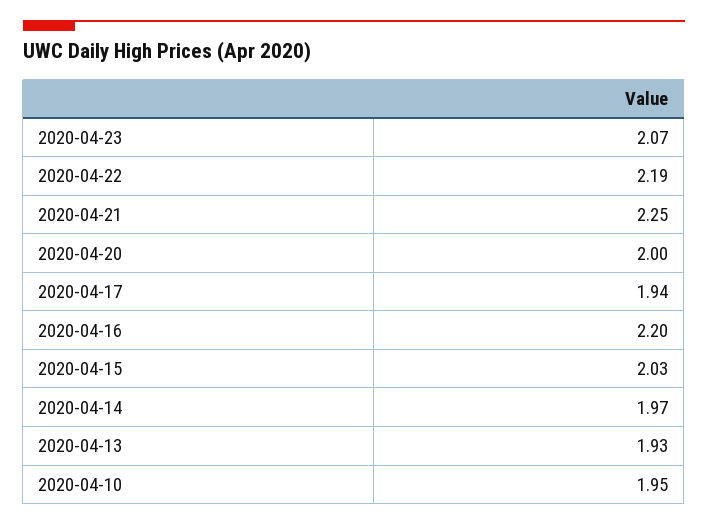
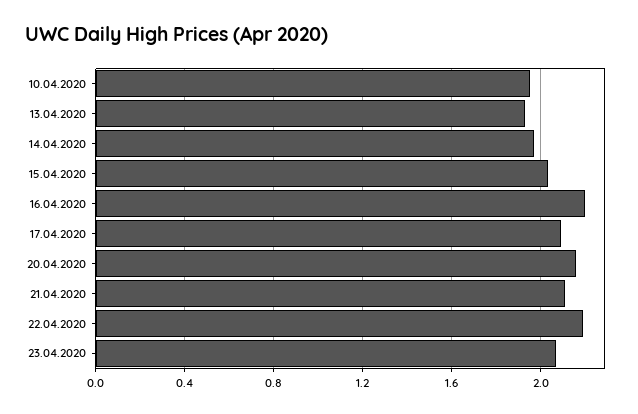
  {
    "2020-04-23": 2.07,
    "2020-04-22": 2.19,
-   "2020-04-21": 2.25,
+   "2020-04-21": 2.1,
-   "2020-04-20": 2,
+   "2020-04-20": 2.15,
-   "2020-04-17": 1.94,
+   "2020-04-17": 2.1,
    "2020-04-16": 2.2,
    "2020-04-15": 2.03,
    "2020-04-14": 1.97,
    "2020-04-13": 1.93,
    "2020-04-10": 1.95
  }

